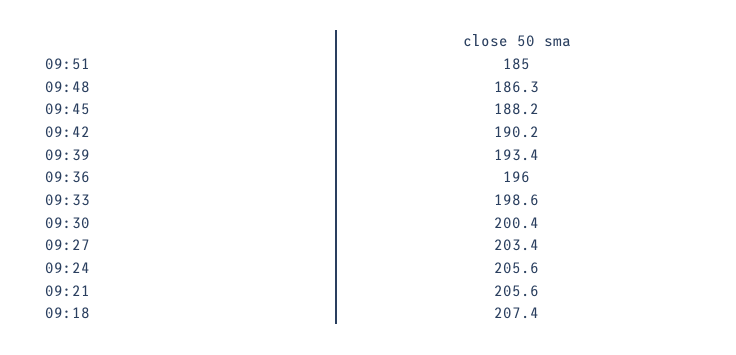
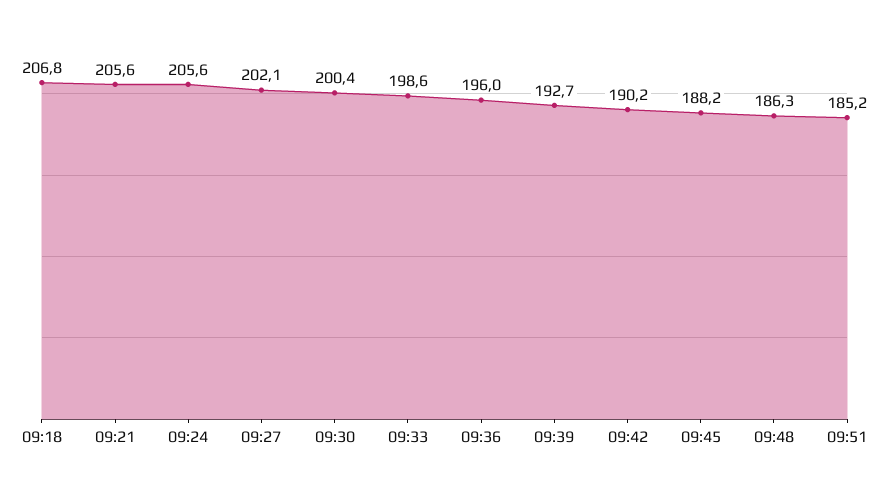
  {
-   "09:51": 185,
+   "09:51": 185.2,
    "09:48": 186.3,
    "09:45": 188.2,
    "09:42": 190.2,
-   "09:39": 193.4,
+   "09:39": 192.7,
    "09:36": 196,
    "09:33": 198.6,
    "09:30": 200.4,
-   "09:27": 203.4,
+   "09:27": 202.1,
    "09:24": 205.6,
    "09:21": 205.6,
-   "09:18": 207.4
+   "09:18": 206.8
  }

